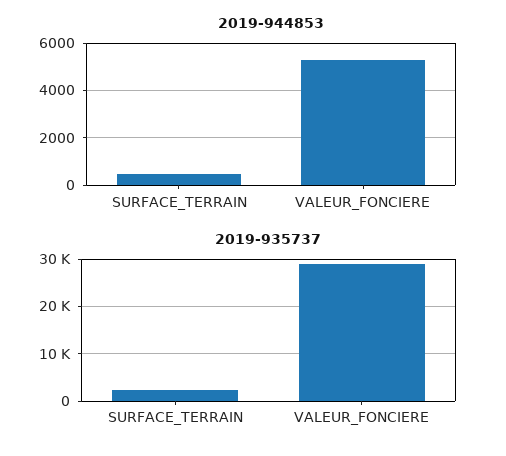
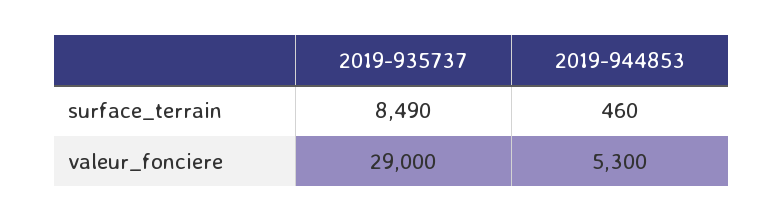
  {
    "2019-944853": {
      "SURFACE_TERRAIN": 460,
      "VALEUR_FONCIERE": 5300
    },
    "2019-935737": {
-     "SURFACE_TERRAIN": 2000,
+     "SURFACE_TERRAIN": 8490,
      "VALEUR_FONCIERE": 29000
    }
  }

